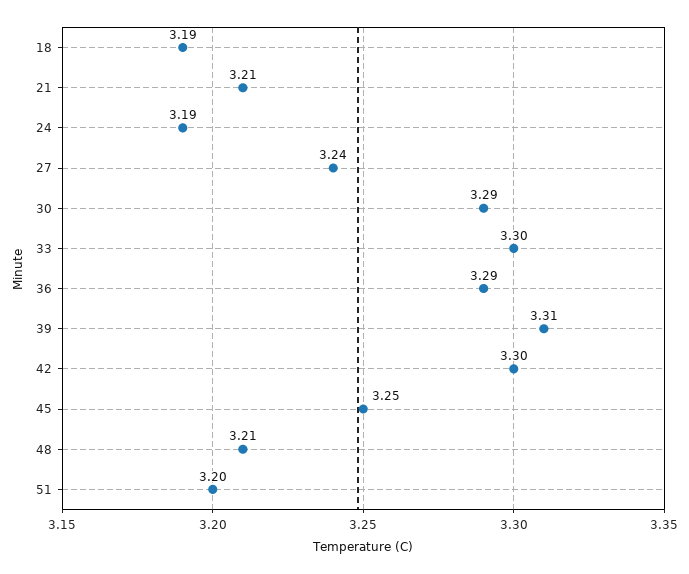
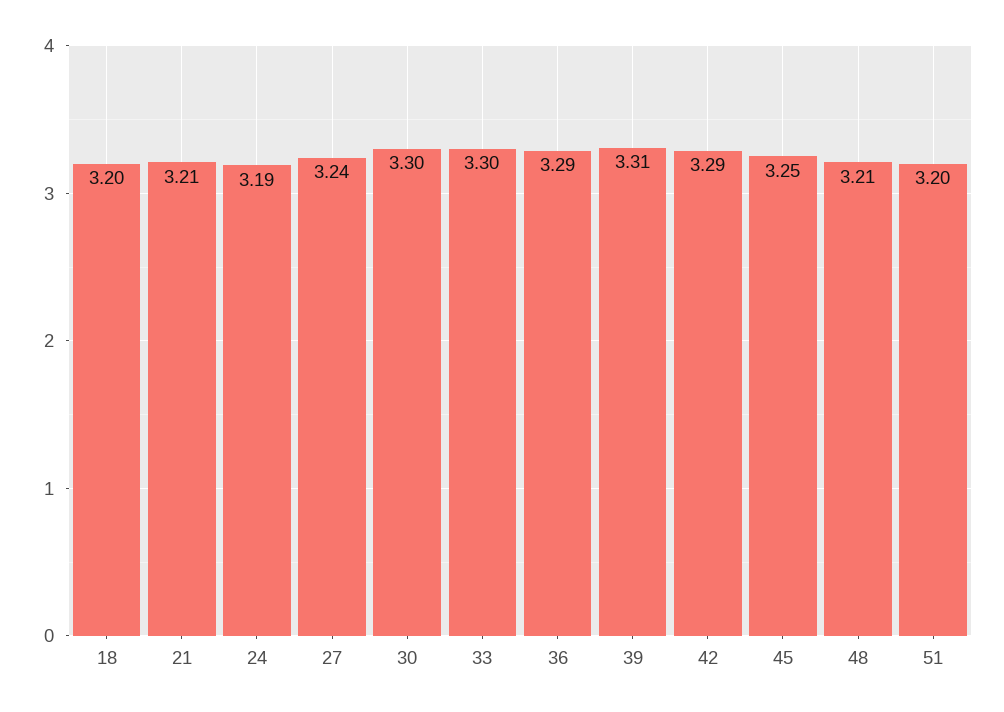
  {
-   "18": 3.19,
+   "18": 3.2,
    "21": 3.21,
    "24": 3.19,
    "27": 3.24,
-   "30": 3.29,
+   "30": 3.3,
    "33": 3.3,
    "36": 3.29,
    "39": 3.31,
-   "42": 3.3,
+   "42": 3.29,
    "45": 3.25,
    "48": 3.21,
    "51": 3.2
  }

